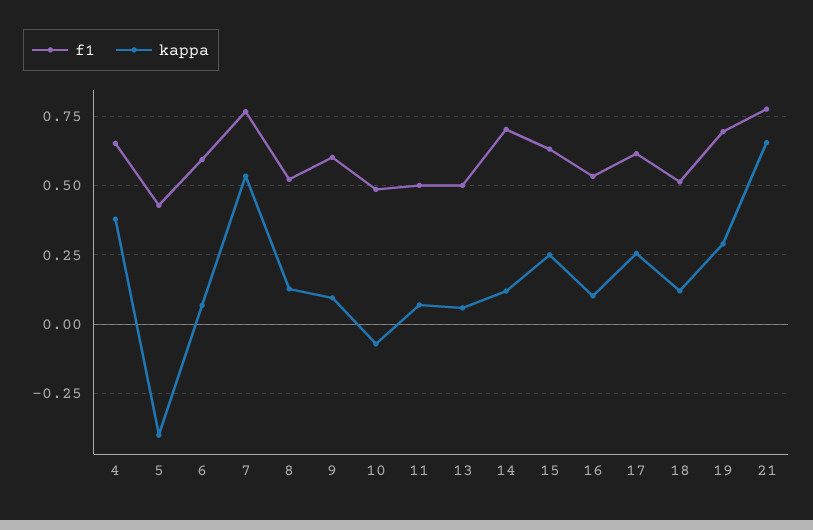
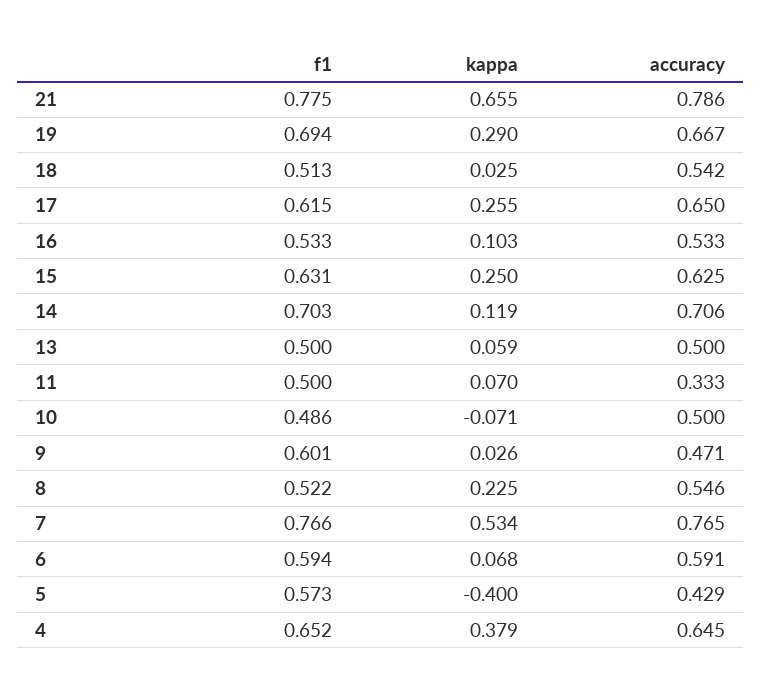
  {
    "f1": {
      "4": 0.652,
-     "5": 0.425,
+     "5": 0.573,
      "6": 0.594,
      "7": 0.766,
      "8": 0.522,
      "9": 0.601,
      "10": 0.486,
      "11": 0.5,
      "13": 0.5,
      "14": 0.703,
      "15": 0.631,
      "16": 0.533,
      "17": 0.615,
      "18": 0.513,
      "19": 0.694,
      "21": 0.775
    },
    "kappa": {
      "4": 0.379,
      "5": -0.4,
      "6": 0.068,
      "7": 0.534,
-     "8": 0.125,
+     "8": 0.225,
-     "9": 0.1,
+     "9": 0.026,
      "10": -0.071,
      "11": 0.07,
      "13": 0.059,
      "14": 0.119,
      "15": 0.25,
      "16": 0.103,
      "17": 0.255,
-     "18": 0.125,
+     "18": 0.025,
      "19": 0.29,
      "21": 0.655
-   }
+   },
+   "accuracy": {
+     "21": 0.786,
+     "19": 0.667,
+     "18": 0.542,
+     "17": 0.65,
+     "16": 0.533,
+     "15": 0.625,
+     "14": 0.706,
+     "13": 0.5,
+     "11": 0.333,
+     "10": 0.5,
+     "9": 0.471,
+     "8": 0.546,
+     "7": 0.765,
+     "6": 0.591,
+     "5": 0.429,
+     "4": 0.645
+   }
  }

